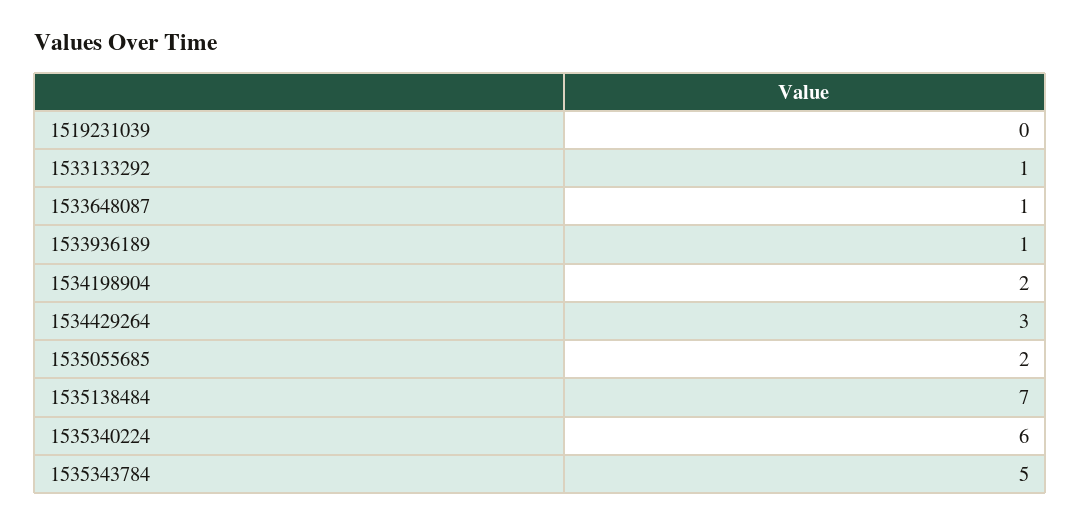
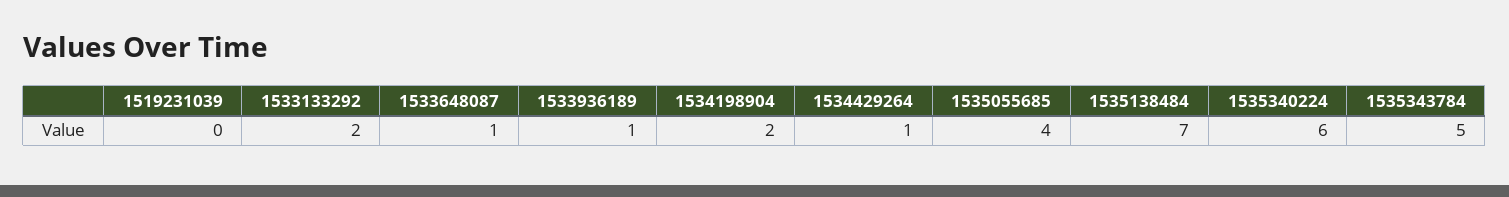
  {
    "1519231039": 0,
-   "1533133292": 1,
+   "1533133292": 2,
    "1533648087": 1,
    "1533936189": 1,
    "1534198904": 2,
-   "1534429264": 3,
+   "1534429264": 1,
-   "1535055685": 2,
+   "1535055685": 4,
    "1535138484": 7,
    "1535340224": 6,
    "1535343784": 5
  }

